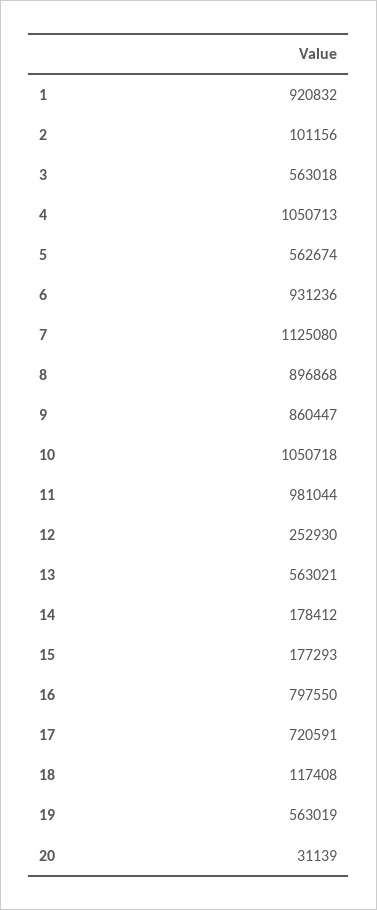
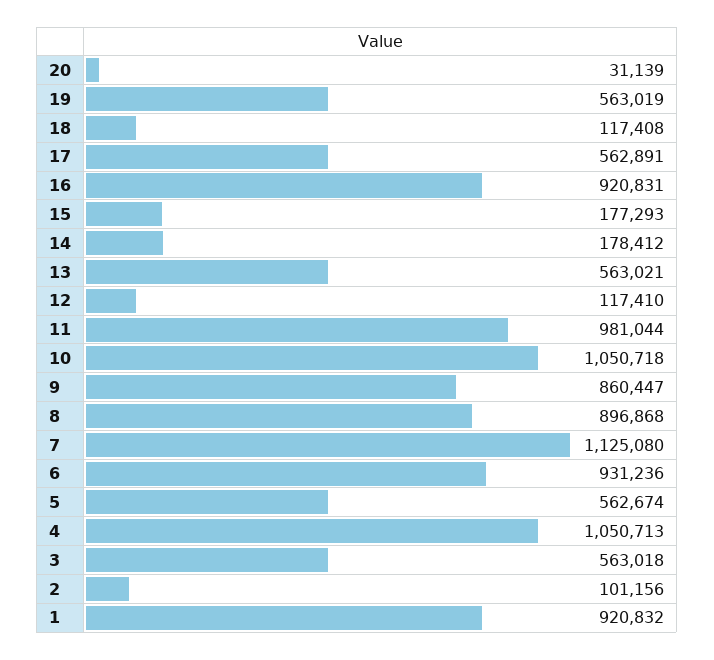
  {
    "1": 920832,
    "2": 101156,
    "3": 563018,
    "4": 1050713,
    "5": 562674,
    "6": 931236,
    "7": 1125080,
    "8": 896868,
    "9": 860447,
    "10": 1050718,
    "11": 981044,
-   "12": 252930,
+   "12": 117410,
    "13": 563021,
    "14": 178412,
    "15": 177293,
-   "16": 797550,
+   "16": 920831,
-   "17": 720591,
+   "17": 562891,
    "18": 117408,
    "19": 563019,
    "20": 31139
  }

